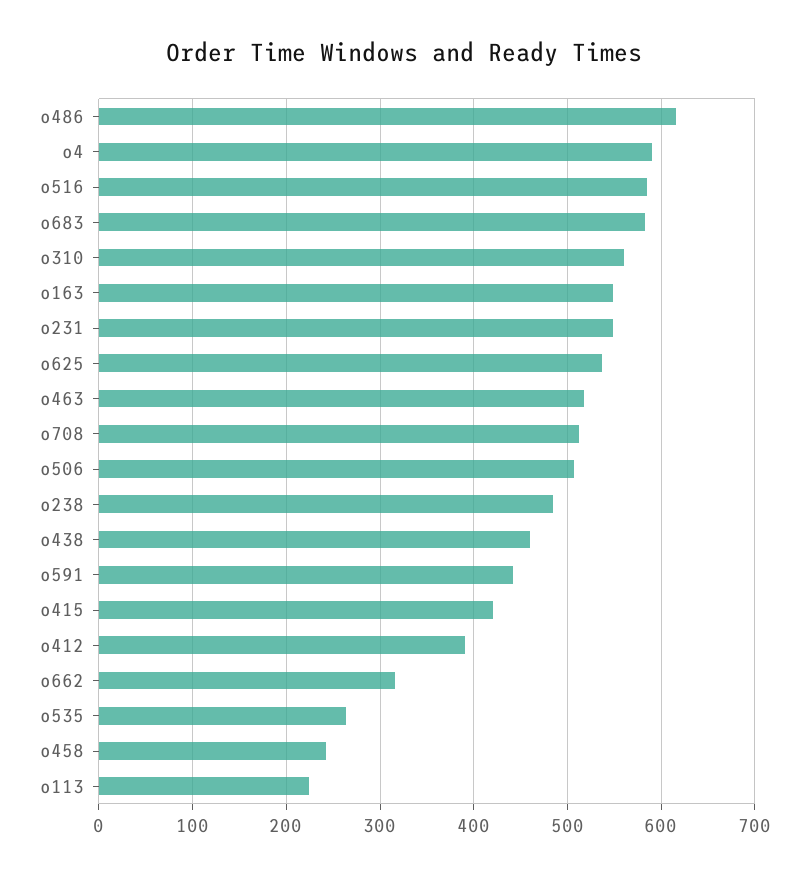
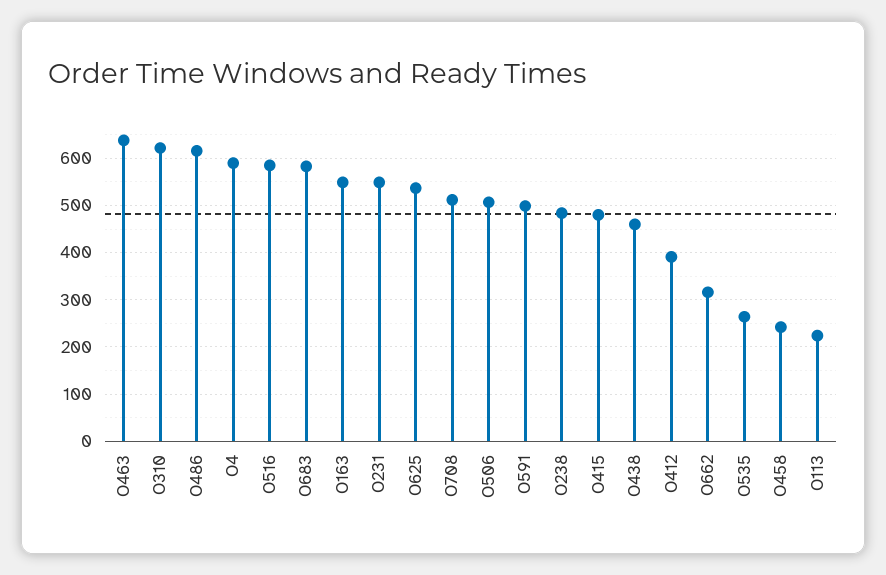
  {
    "o486": 620,
    "o4": 590,
    "o516": 590,
    "o683": 580,
-   "o310": 560,
+   "o310": 620,
    "o163": 550,
    "o231": 550,
    "o625": 540,
-   "o463": 520,
+   "o463": 640,
    "o708": 510,
    "o506": 510,
    "o238": 480,
    "o438": 460,
-   "o591": 440,
+   "o591": 500,
-   "o415": 420,
+   "o415": 480,
    "o412": 390,
    "o662": 320,
    "o535": 260,
    "o458": 240,
    "o113": 220
  }

